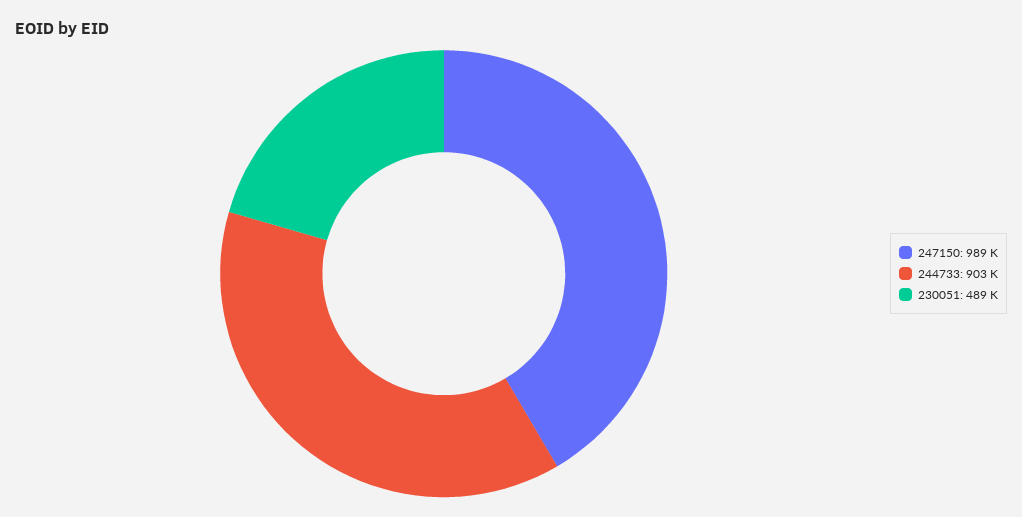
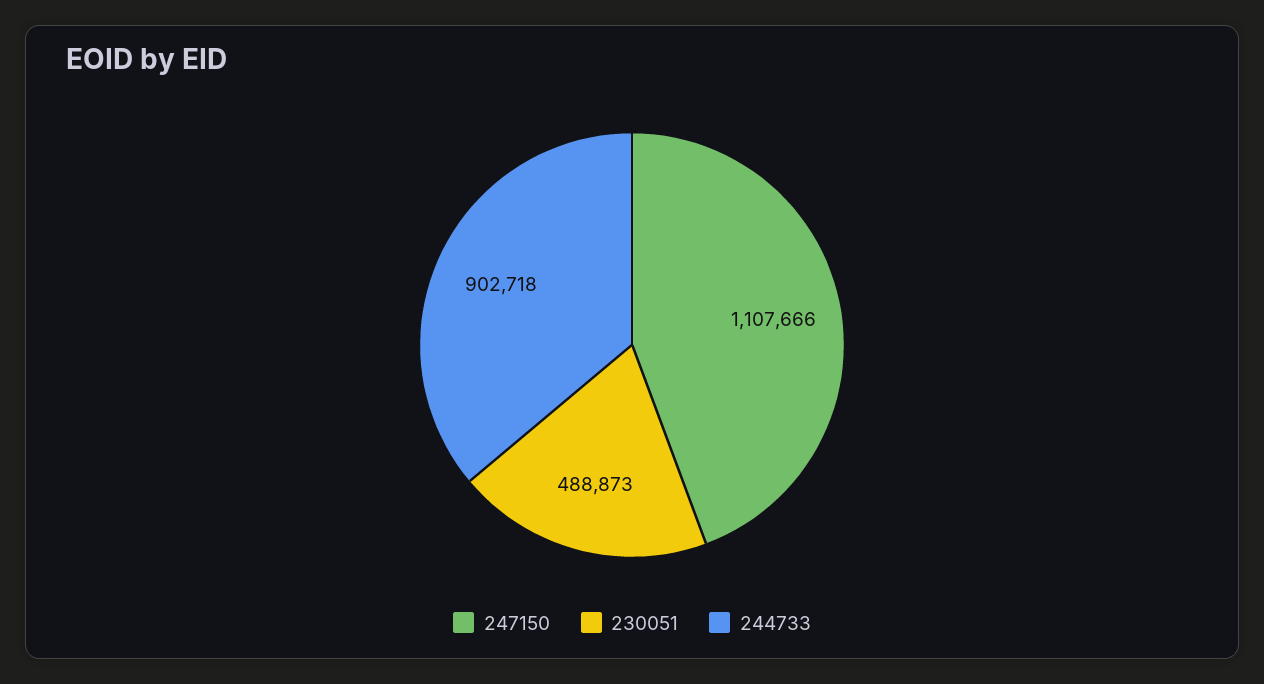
  {
-   "247150": 989000,
+   "247150": 1107666,
    "244733": 902718,
    "230051": 488873
  }

